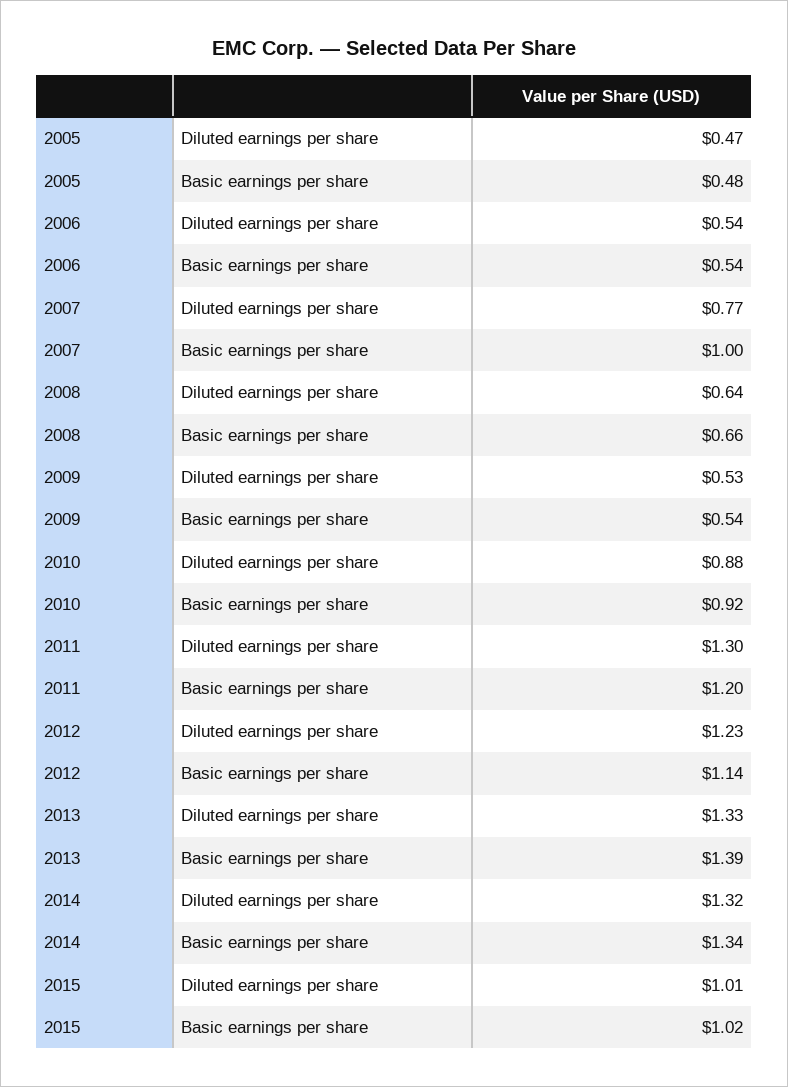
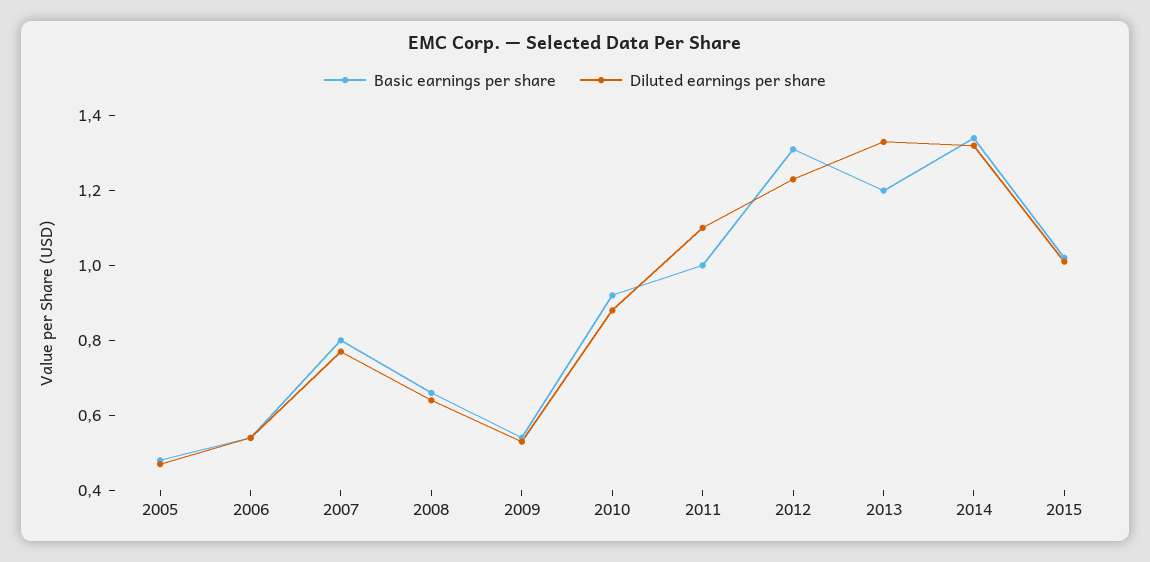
  {
    "Diluted earnings per share": {
      "2005": 0.47,
      "2006": 0.54,
      "2007": 0.77,
      "2008": 0.64,
      "2009": 0.53,
      "2010": 0.88,
-     "2011": 1.3,
+     "2011": 1.1,
      "2012": 1.23,
      "2013": 1.33,
      "2014": 1.32,
      "2015": 1.01
    },
    "Basic earnings per share": {
      "2005": 0.48,
      "2006": 0.54,
-     "2007": 1,
+     "2007": 0.8,
      "2008": 0.66,
      "2009": 0.54,
      "2010": 0.92,
-     "2011": 1.2,
+     "2011": 1,
-     "2012": 1.14,
+     "2012": 1.3,
-     "2013": 1.39,
+     "2013": 1.2,
      "2014": 1.34,
      "2015": 1.02
    }
  }

